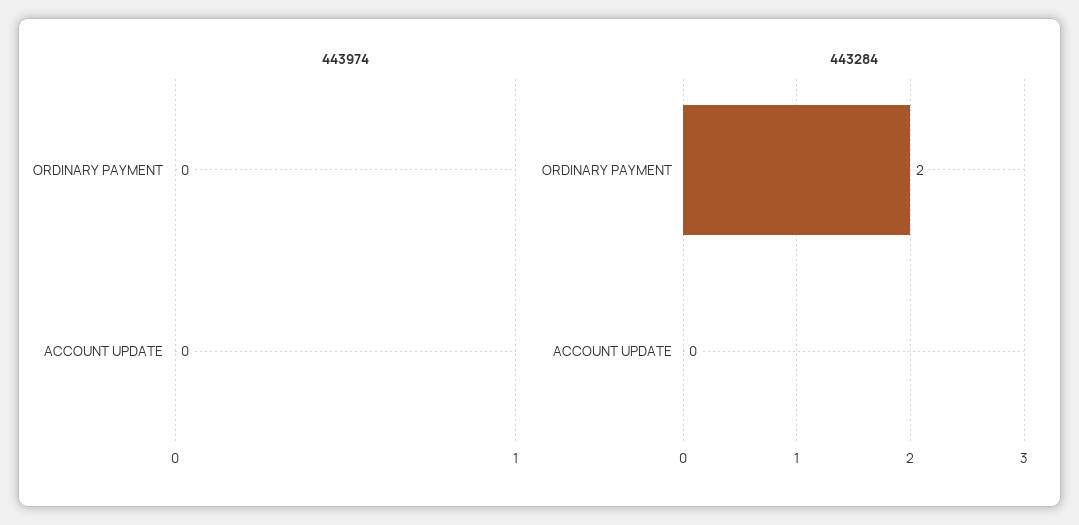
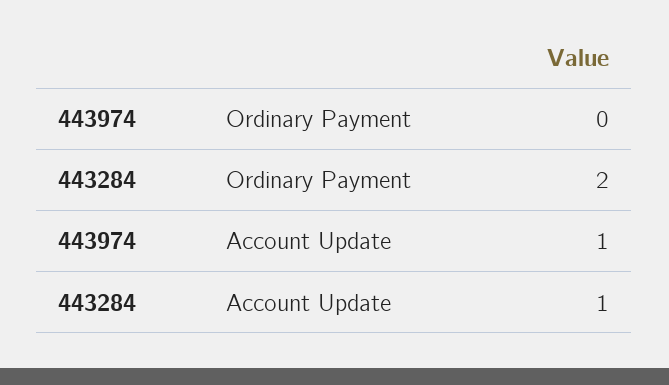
  {
    "443974": {
      "ORDINARY PAYMENT": 0,
-     "ACCOUNT UPDATE": 0
+     "ACCOUNT UPDATE": 1
    },
    "443284": {
      "ORDINARY PAYMENT": 2,
-     "ACCOUNT UPDATE": 0
+     "ACCOUNT UPDATE": 1
    }
  }

